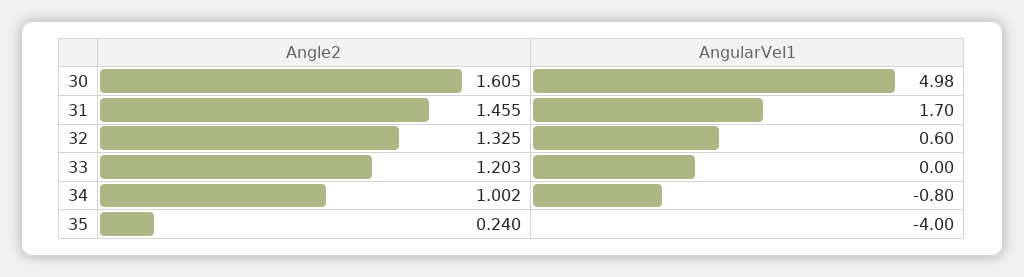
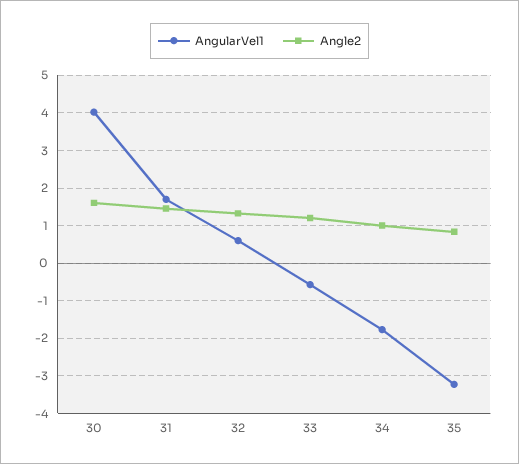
  {
    "Angle2": {
      "30": 1.605,
      "31": 1.455,
      "32": 1.325,
      "33": 1.203,
      "34": 1.002,
-     "35": 0.24
+     "35": 0.8
    },
    "AngularVel1": {
-     "30": 4.98,
+     "30": 4,
      "31": 1.7,
      "32": 0.6,
-     "33": 0,
+     "33": -0.6,
-     "34": -0.8,
+     "34": -1.8,
-     "35": -4
+     "35": -3.2
    }
  }

